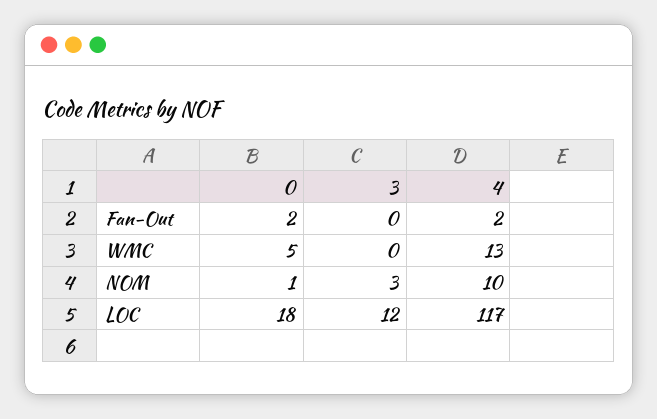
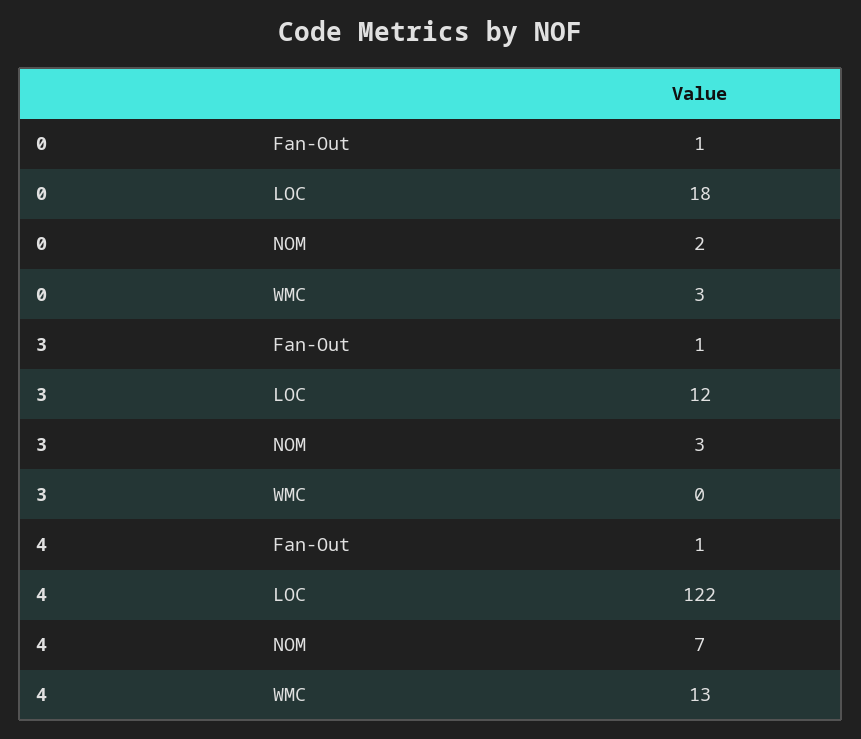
  {
    "0": {
-     "Fan-Out": 2,
+     "Fan-Out": 1,
-     "WMC": 5,
+     "WMC": 3,
-     "NOM": 1,
+     "NOM": 2,
      "LOC": 18
    },
    "3": {
-     "Fan-Out": 0,
+     "Fan-Out": 1,
      "WMC": 0,
      "NOM": 3,
      "LOC": 12
    },
    "4": {
-     "Fan-Out": 2,
+     "Fan-Out": 1,
      "WMC": 13,
-     "NOM": 10,
+     "NOM": 7,
-     "LOC": 117
+     "LOC": 122
    }
  }

